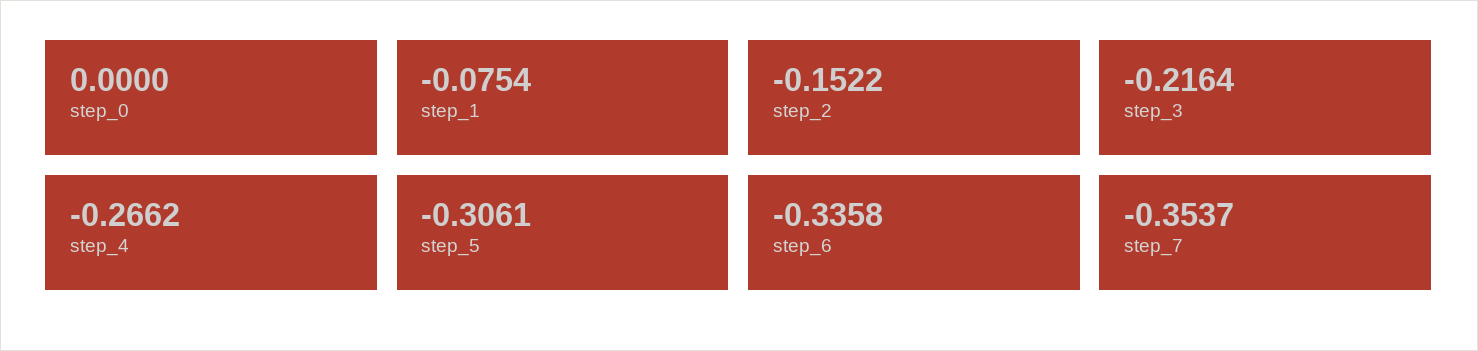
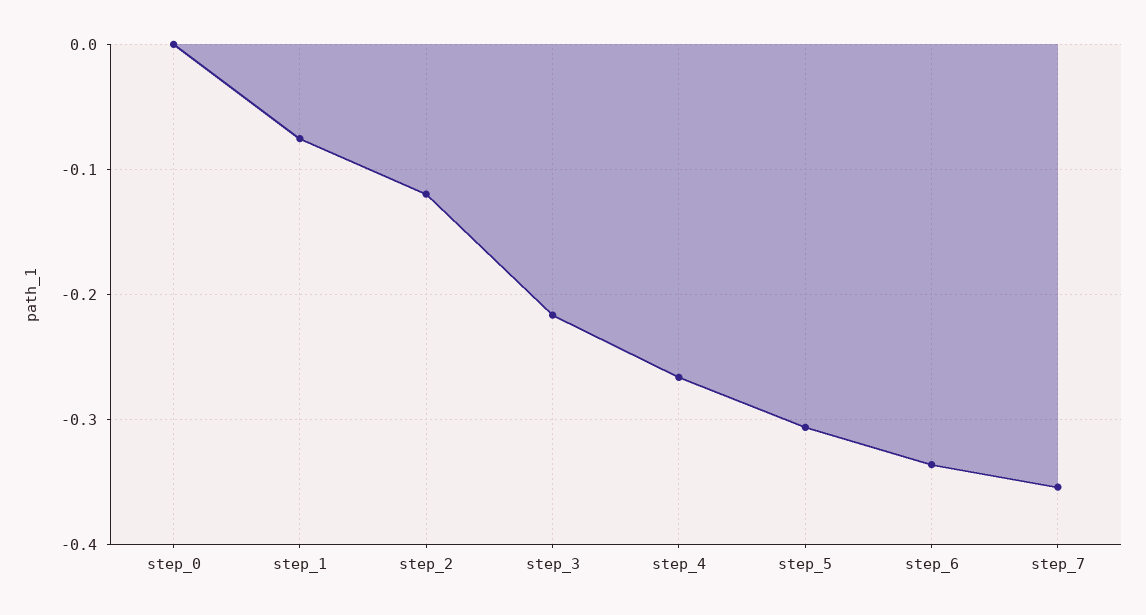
  {
    "step_0": 0,
    "step_1": -0.0754,
-   "step_2": -0.1522,
+   "step_2": -0.12,
    "step_3": -0.2164,
    "step_4": -0.2662,
    "step_5": -0.3061,
    "step_6": -0.3358,
    "step_7": -0.3537
  }

